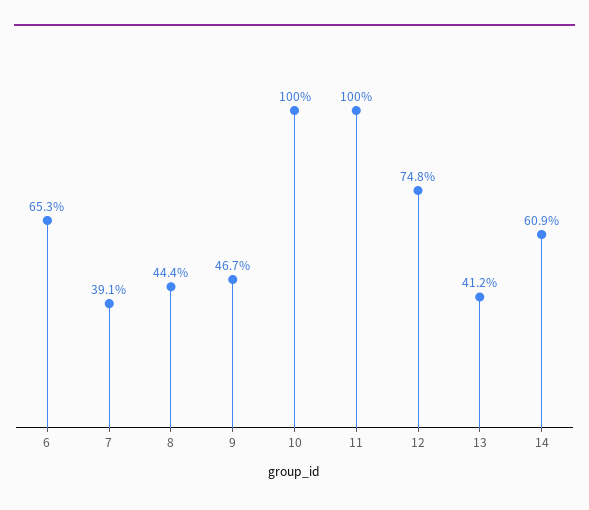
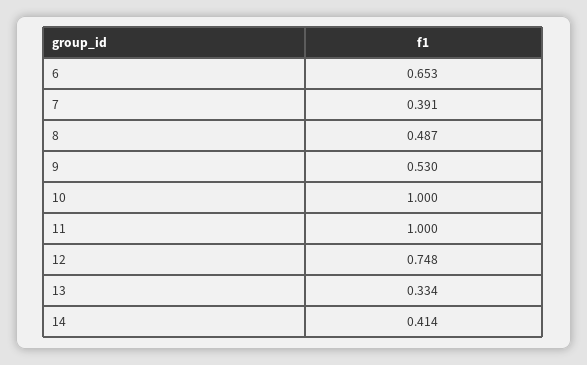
  {
    "6": 0.653,
    "7": 0.391,
-   "8": 0.444,
+   "8": 0.487,
-   "9": 0.467,
+   "9": 0.53,
    "10": 1,
    "11": 1,
    "12": 0.748,
-   "13": 0.412,
+   "13": 0.334,
-   "14": 0.609
+   "14": 0.414
  }

